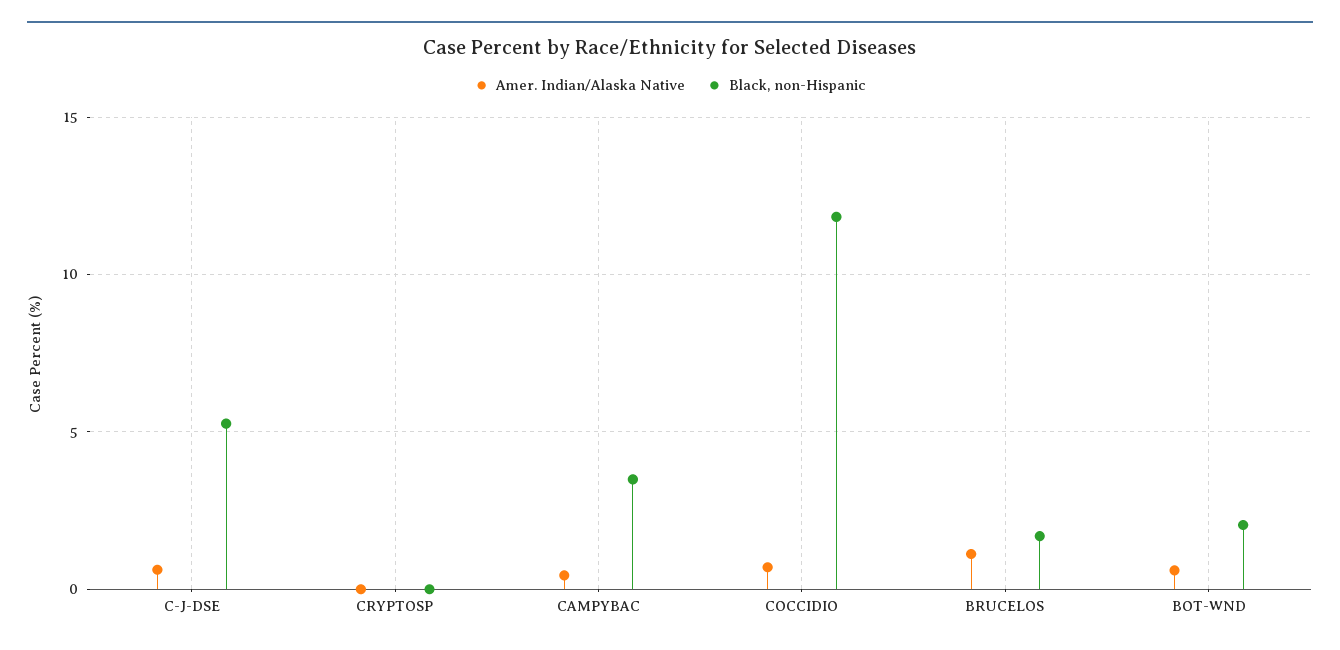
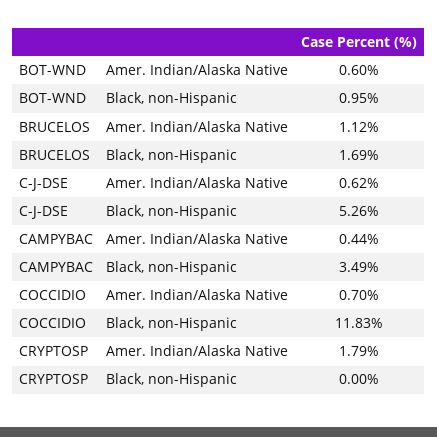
  {
    "Amer. Indian/Alaska Native": {
      "C-J-DSE": 0.62,
-     "CRYPTOSP": 0,
+     "CRYPTOSP": 1.79,
      "CAMPYBAC": 0.44,
      "COCCIDIO": 0.7,
      "BRUCELOS": 1.12,
      "BOT-WND": 0.6
    },
    "Black, non-Hispanic": {
      "C-J-DSE": 5.26,
      "CRYPTOSP": 0,
      "CAMPYBAC": 3.49,
      "COCCIDIO": 11.83,
      "BRUCELOS": 1.69,
-     "BOT-WND": 2
+     "BOT-WND": 0.95
    }
  }

